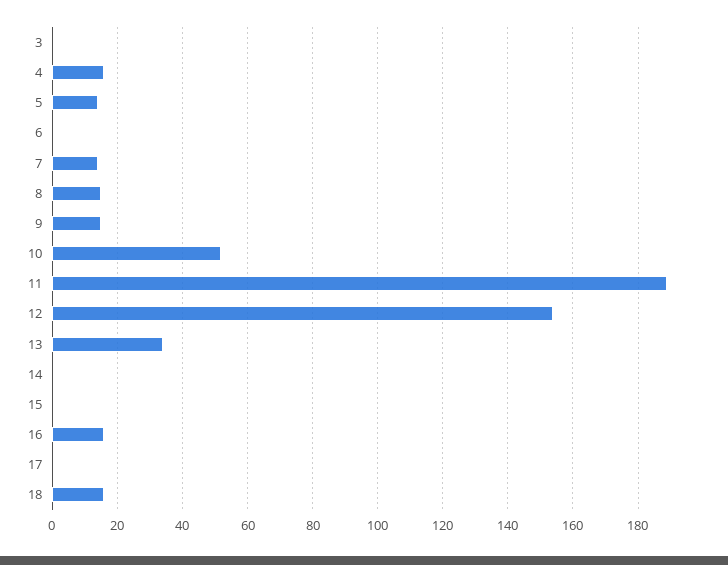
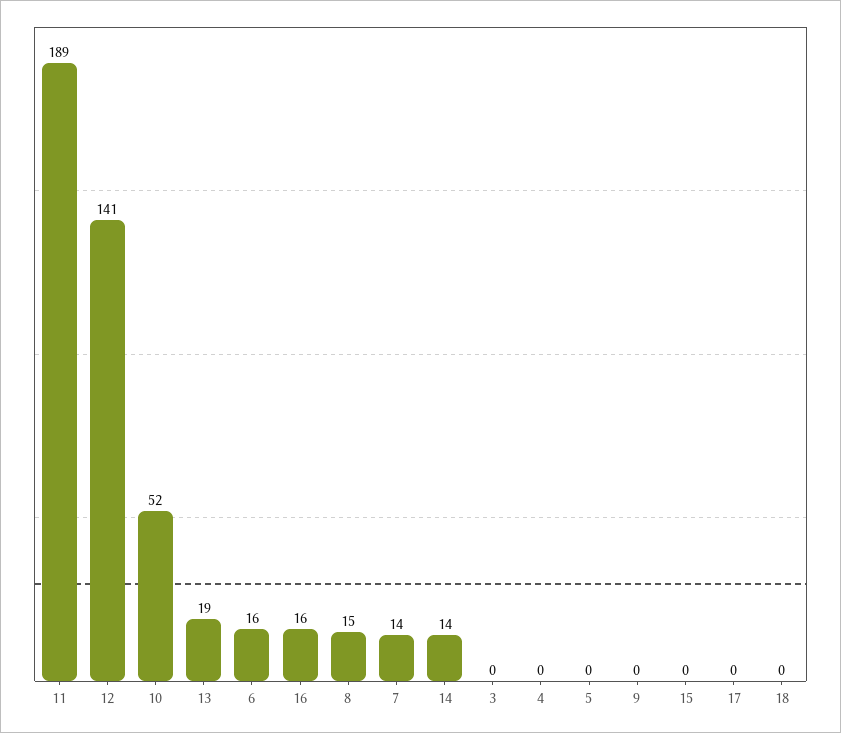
  {
    "3": 0,
-   "4": 15,
+   "4": 0,
-   "5": 15,
+   "5": 0,
-   "6": 0,
+   "6": 16,
    "7": 14,
    "8": 15,
-   "9": 15,
+   "9": 0,
    "10": 52,
    "11": 189,
-   "12": 155,
+   "12": 141,
-   "13": 35,
+   "13": 19,
-   "14": 0,
+   "14": 14,
    "15": 0,
    "16": 16,
    "17": 0,
-   "18": 15
+   "18": 0
  }

